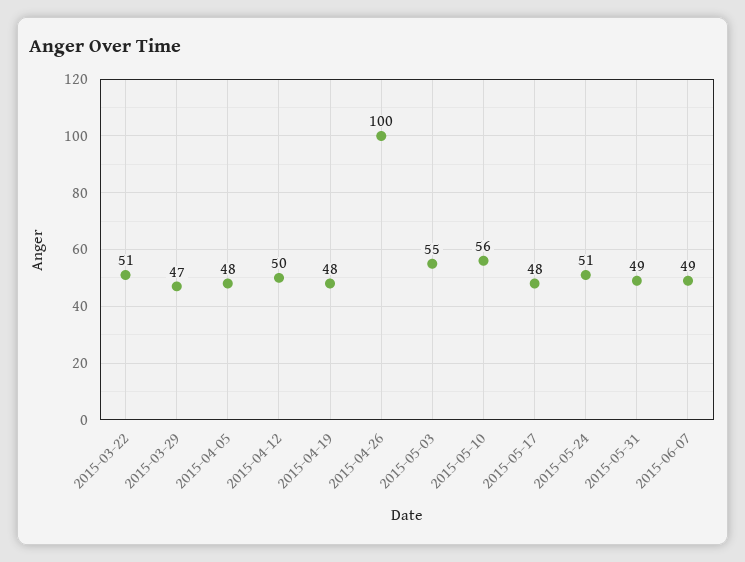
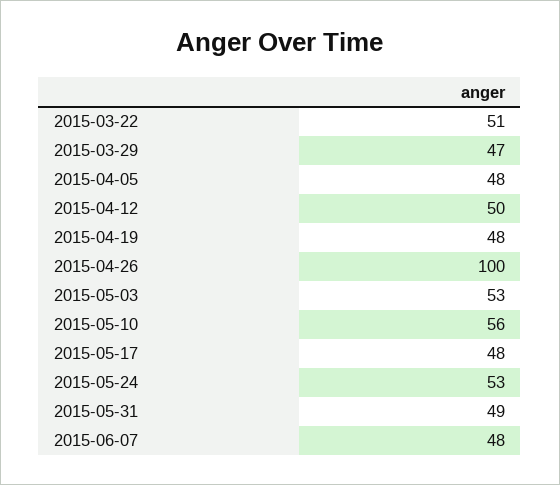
  {
    "2015-03-22": 51,
    "2015-03-29": 47,
    "2015-04-05": 48,
    "2015-04-12": 50,
    "2015-04-19": 48,
    "2015-04-26": 100,
-   "2015-05-03": 55,
+   "2015-05-03": 53,
    "2015-05-10": 56,
    "2015-05-17": 48,
-   "2015-05-24": 51,
+   "2015-05-24": 53,
    "2015-05-31": 49,
-   "2015-06-07": 49
+   "2015-06-07": 48
  }

